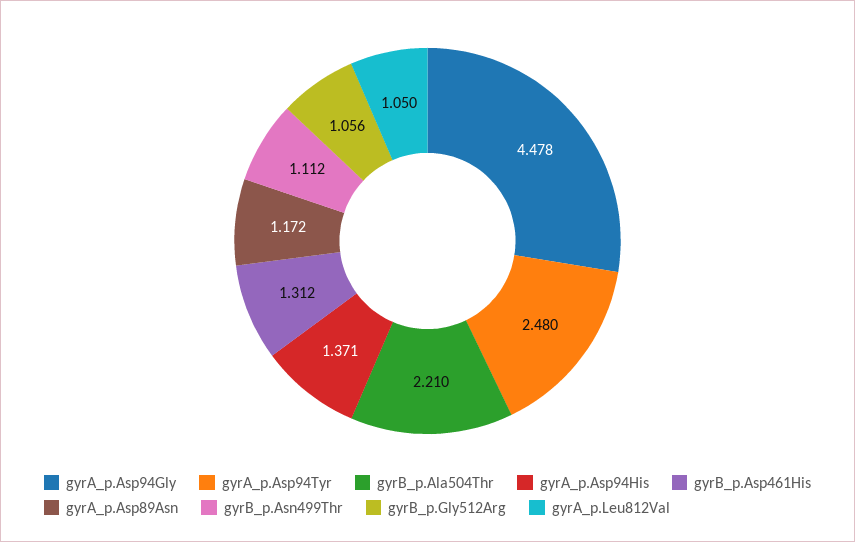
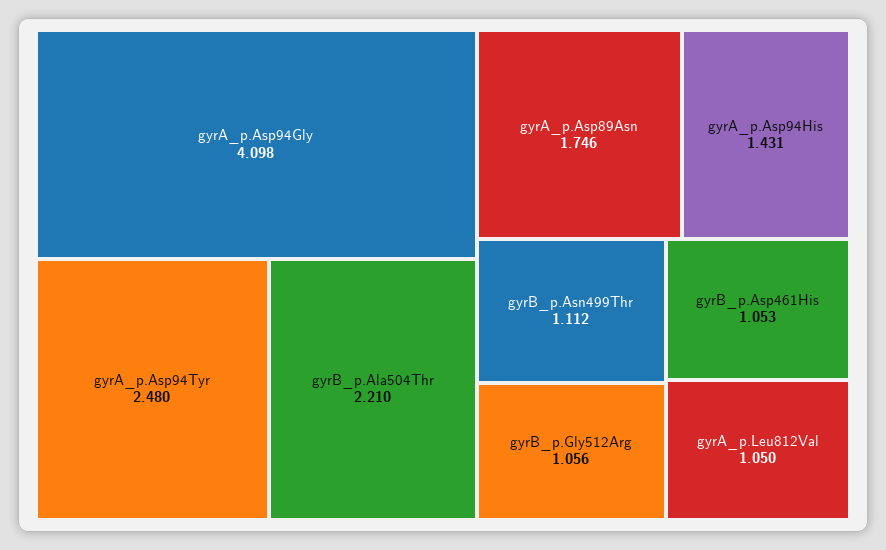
  {
-   "gyrA_p.Asp94Gly": 4.478,
+   "gyrA_p.Asp94Gly": 4.098,
    "gyrA_p.Asp94Tyr": 2.48,
    "gyrB_p.Ala504Thr": 2.21,
-   "gyrA_p.Asp94His": 1.371,
+   "gyrA_p.Asp94His": 1.431,
-   "gyrB_p.Asp461His": 1.312,
+   "gyrB_p.Asp461His": 1.053,
-   "gyrA_p.Asp89Asn": 1.172,
+   "gyrA_p.Asp89Asn": 1.746,
    "gyrB_p.Asn499Thr": 1.112,
    "gyrB_p.Gly512Arg": 1.056,
    "gyrA_p.Leu812Val": 1.05
  }

